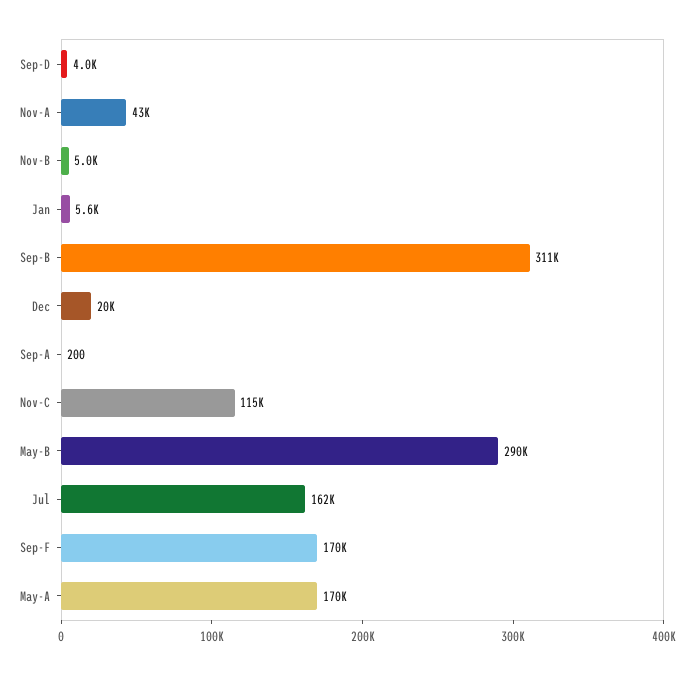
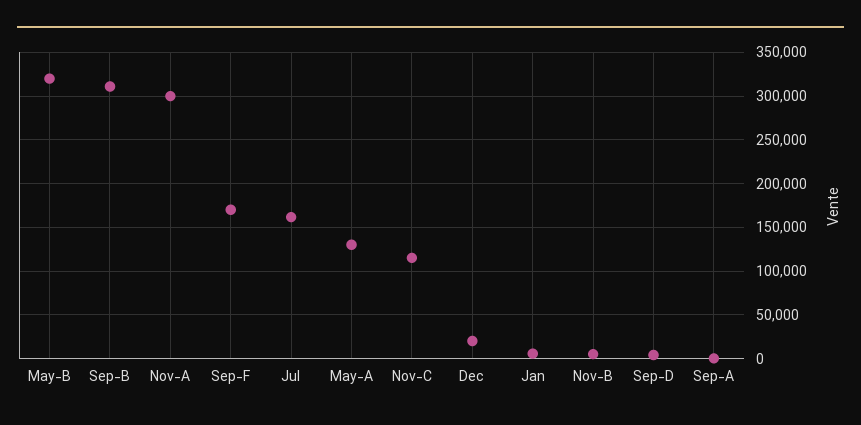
  {
    "Sep-D": 4000,
-   "Nov-A": 43000,
+   "Nov-A": 300000,
    "Nov-B": 5000,
    "Jan": 5600,
    "Sep-B": 311000,
    "Dec": 20000,
    "Sep-A": 200,
    "Nov-C": 115000,
-   "May-B": 290000,
+   "May-B": 320000,
    "Jul": 162000,
    "Sep-F": 170000,
-   "May-A": 170000
+   "May-A": 130000
  }

